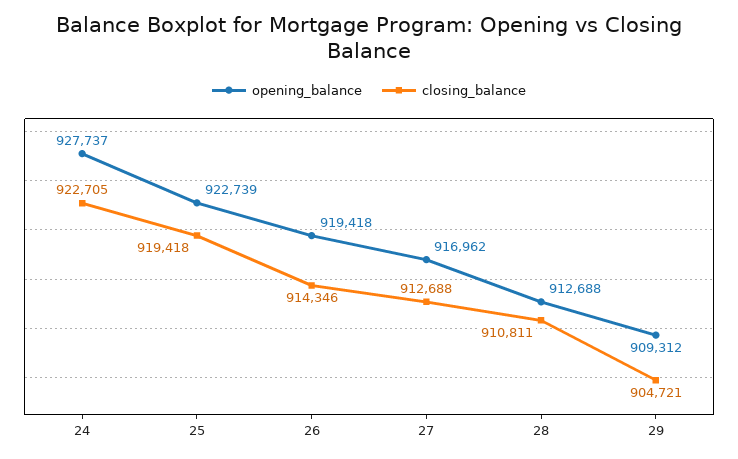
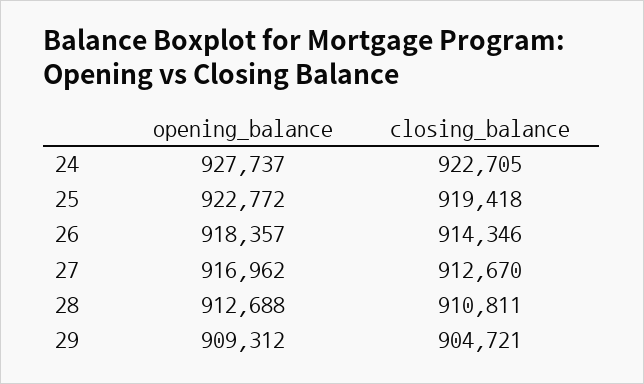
  {
    "opening_balance": {
      "24": 927737,
-     "25": 922739,
+     "25": 922772,
-     "26": 919418,
+     "26": 918357,
      "27": 916962,
      "28": 912688,
      "29": 909312
    },
    "closing_balance": {
      "24": 922705,
      "25": 919418,
      "26": 914346,
-     "27": 912688,
+     "27": 912670,
      "28": 910811,
      "29": 904721
    }
  }

